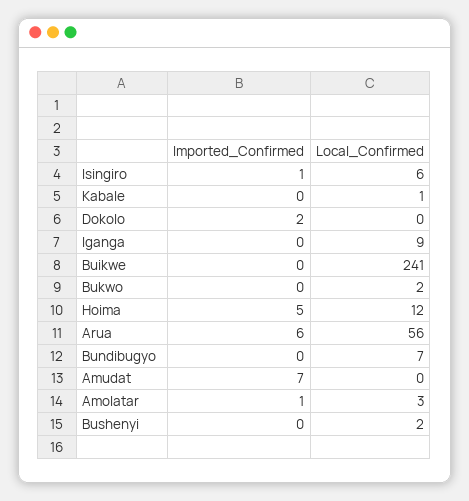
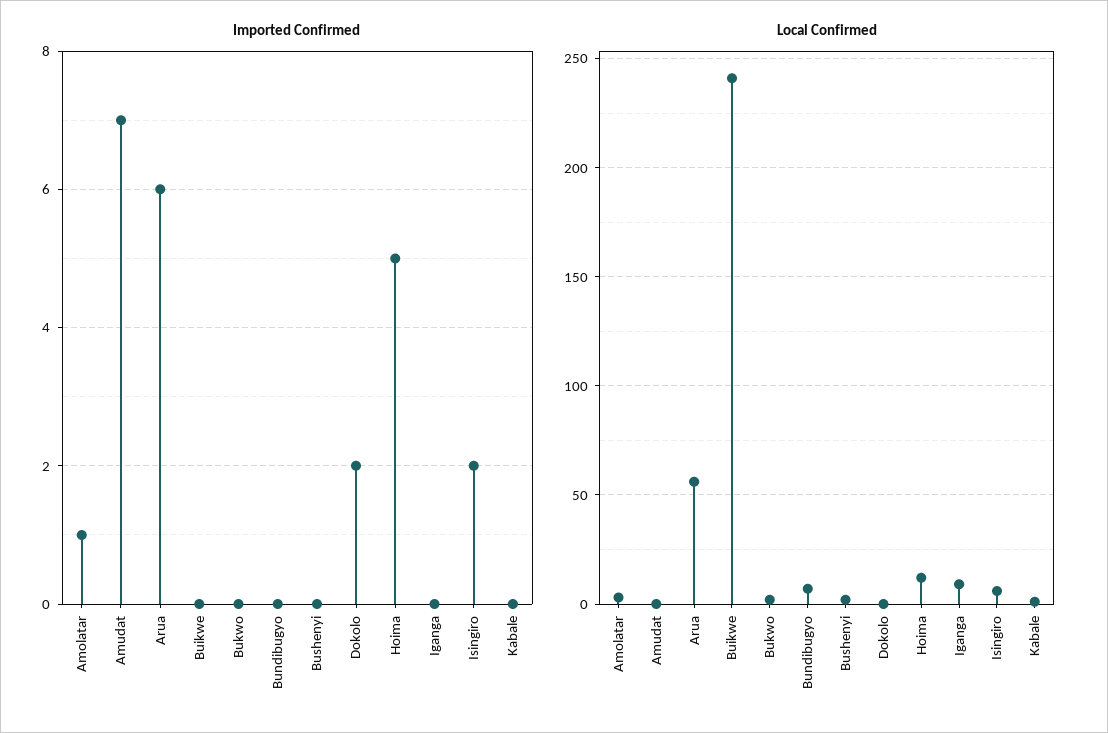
  {
    "Imported_Confirmed": {
-     "Isingiro": 1,
+     "Isingiro": 2,
      "Kabale": 0,
      "Dokolo": 2,
      "Iganga": 0,
      "Buikwe": 0,
      "Bukwo": 0,
      "Hoima": 5,
      "Arua": 6,
      "Bundibugyo": 0,
      "Amudat": 7,
      "Amolatar": 1,
      "Bushenyi": 0
    },
    "Local_Confirmed": {
      "Isingiro": 6,
      "Kabale": 1,
      "Dokolo": 0,
      "Iganga": 9,
      "Buikwe": 241,
      "Bukwo": 2,
      "Hoima": 12,
      "Arua": 56,
      "Bundibugyo": 7,
      "Amudat": 0,
      "Amolatar": 3,
      "Bushenyi": 2
    }
  }

